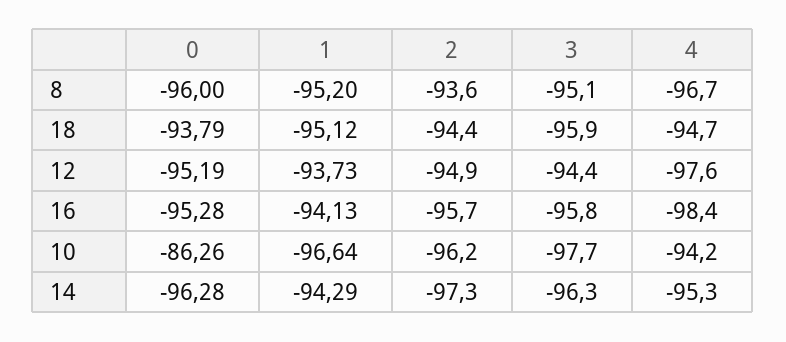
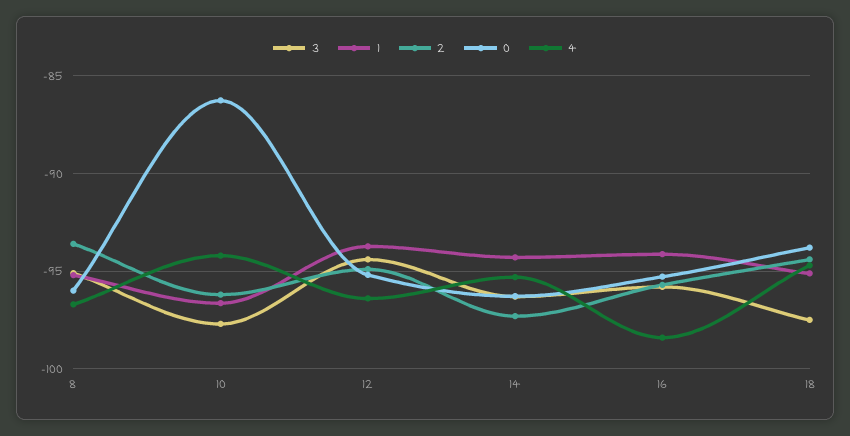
  {
    "0": {
      "8": -96,
      "18": -93.79,
      "12": -95.19,
      "16": -95.28,
      "10": -86.26,
      "14": -96.28
    },
    "1": {
      "8": -95.2,
      "18": -95.12,
      "12": -93.73,
      "16": -94.13,
      "10": -96.64,
      "14": -94.29
    },
    "2": {
      "8": -93.6,
      "18": -94.4,
      "12": -94.9,
      "16": -95.7,
      "10": -96.2,
      "14": -97.3
    },
    "3": {
      "8": -95.1,
-     "18": -95.9,
+     "18": -97.5,
      "12": -94.4,
      "16": -95.8,
      "10": -97.7,
      "14": -96.3
    },
    "4": {
      "8": -96.7,
      "18": -94.7,
-     "12": -97.6,
+     "12": -96.5,
      "16": -98.4,
      "10": -94.2,
      "14": -95.3
    }
  }

